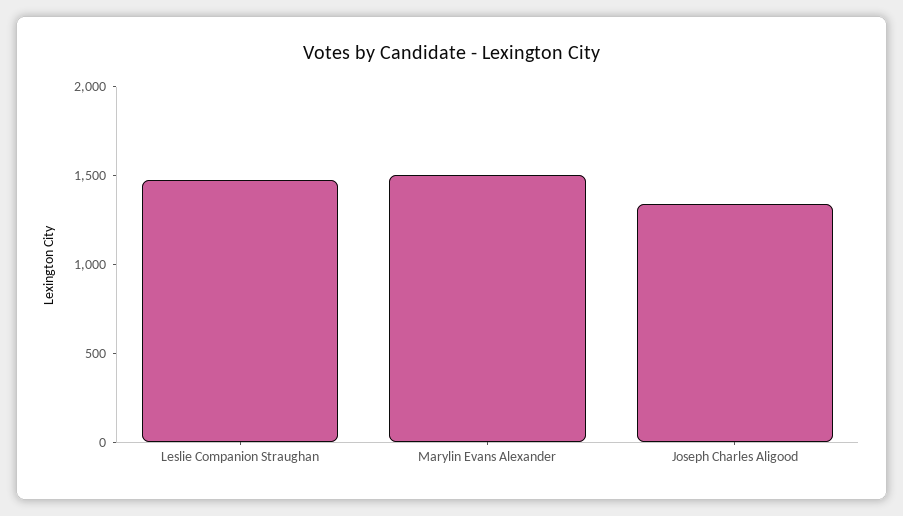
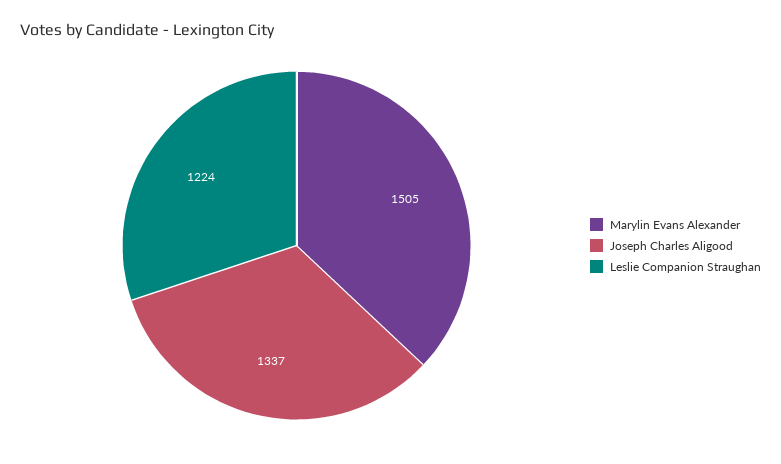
  {
-   "Leslie Companion Straughan": 1500,
+   "Leslie Companion Straughan": 1224,
    "Marylin Evans Alexander": 1505,
    "Joseph Charles Aligood": 1337
  }

